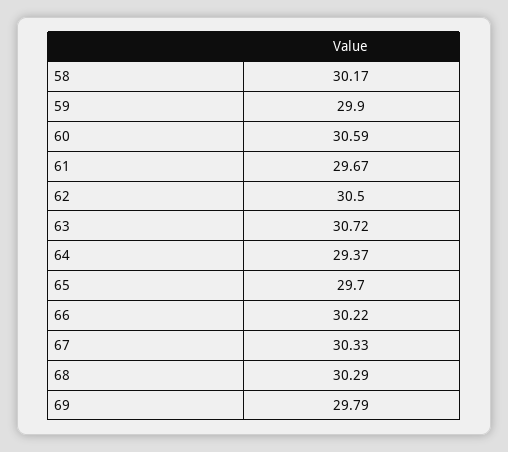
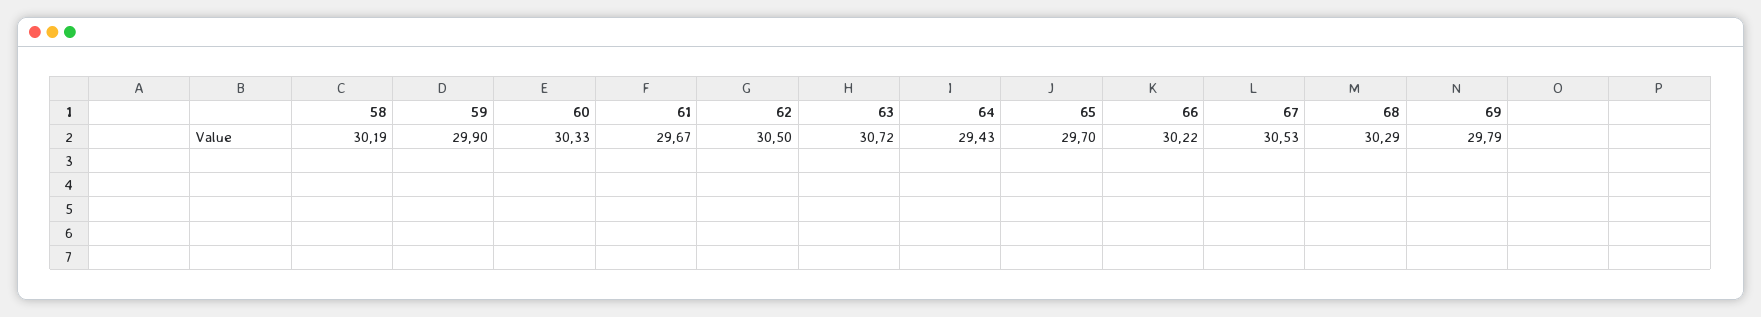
  {
-   "58": 30.17,
+   "58": 30.19,
    "59": 29.9,
-   "60": 30.59,
+   "60": 30.33,
    "61": 29.67,
    "62": 30.5,
    "63": 30.72,
-   "64": 29.37,
+   "64": 29.43,
    "65": 29.7,
    "66": 30.22,
-   "67": 30.33,
+   "67": 30.53,
    "68": 30.29,
    "69": 29.79
  }

